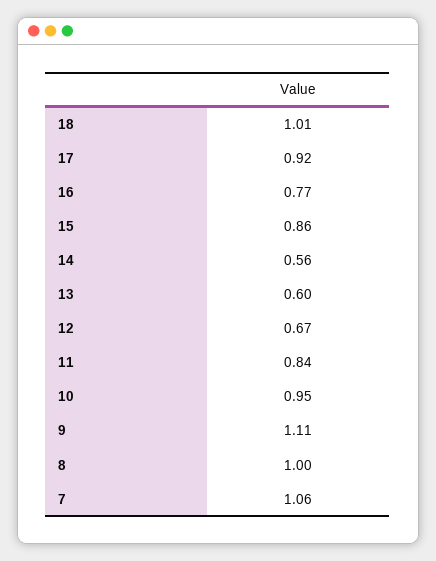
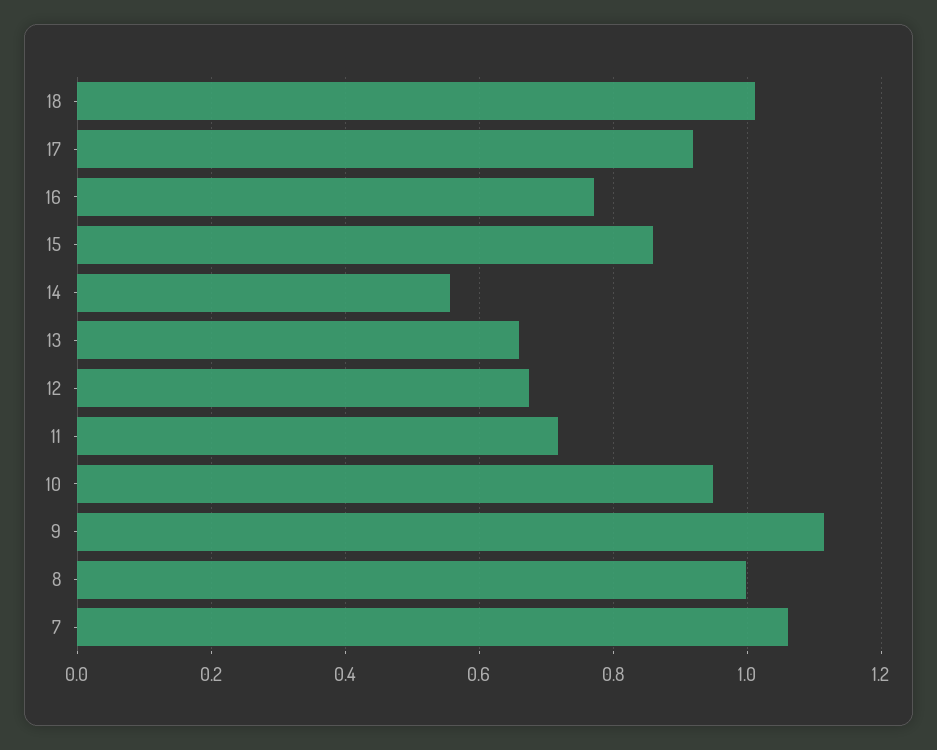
  {
    "18": 1.01,
    "17": 0.92,
    "16": 0.77,
    "15": 0.86,
    "14": 0.56,
-   "13": 0.6,
+   "13": 0.66,
    "12": 0.67,
-   "11": 0.84,
+   "11": 0.72,
    "10": 0.95,
    "9": 1.11,
    "8": 1,
    "7": 1.06
  }

